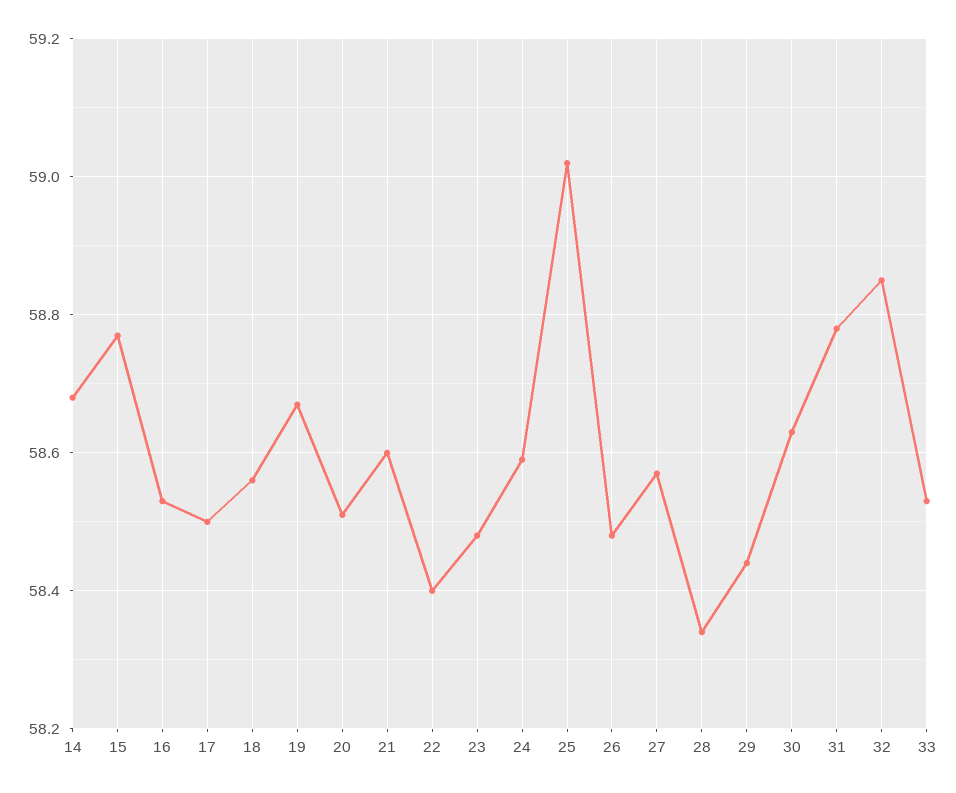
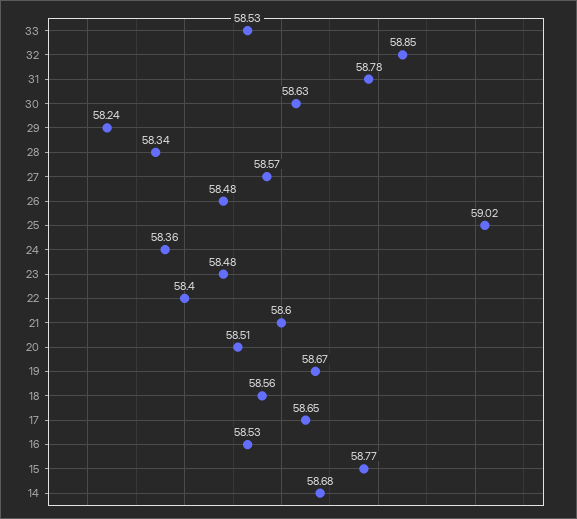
  {
    "14": 58.68,
    "15": 58.77,
    "16": 58.53,
-   "17": 58.5,
+   "17": 58.65,
    "18": 58.56,
    "19": 58.67,
    "20": 58.51,
    "21": 58.6,
    "22": 58.4,
    "23": 58.48,
-   "24": 58.6,
+   "24": 58.36,
    "25": 59.02,
    "26": 58.48,
    "27": 58.57,
    "28": 58.34,
-   "29": 58.45,
+   "29": 58.24,
    "30": 58.63,
    "31": 58.78,
    "32": 58.85,
    "33": 58.53
  }

